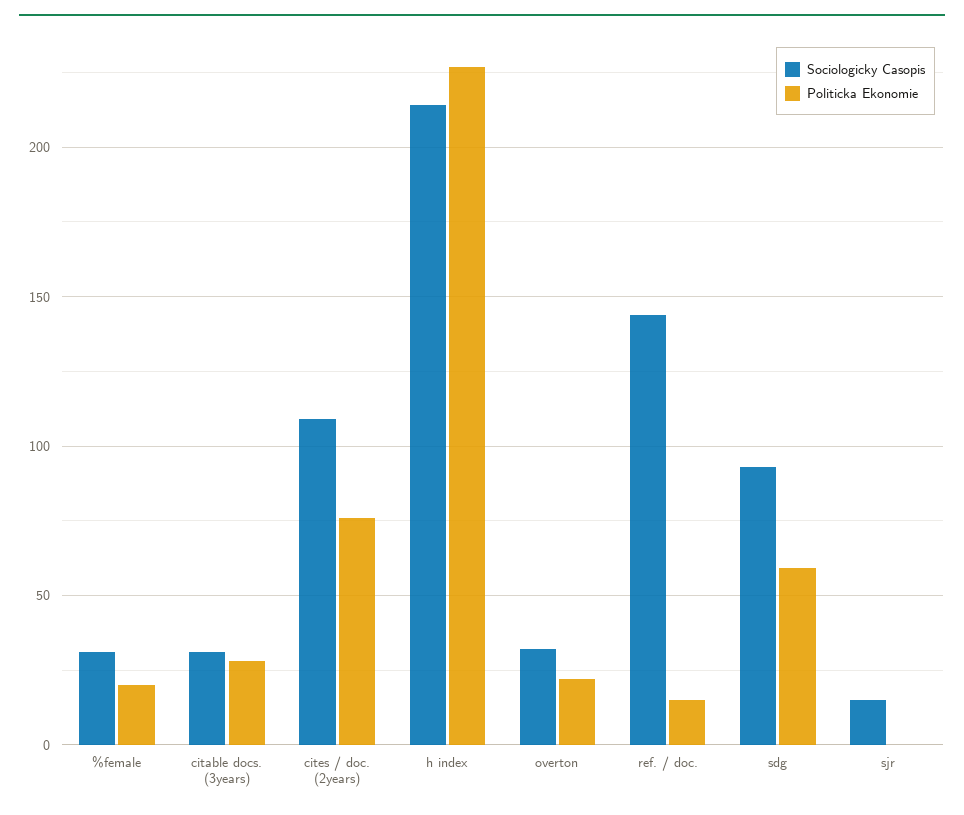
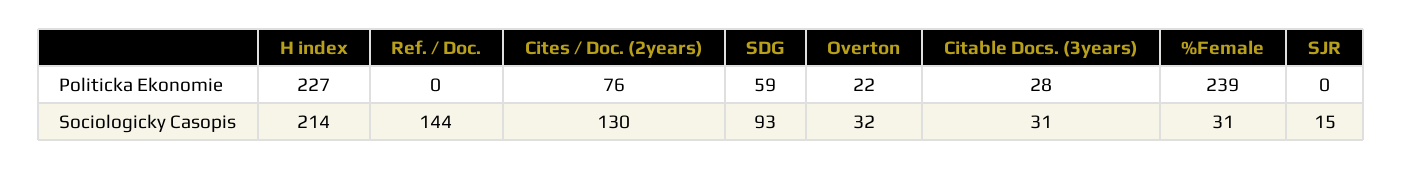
  {
    "Sociologicky Casopis": {
      "%female": 31,
      "citable docs. (3years)": 31,
-     "cites / doc. (2years)": 110,
+     "cites / doc. (2years)": 130,
      "h index": 214,
      "overton": 32,
      "ref. / doc.": 144,
      "sdg": 93,
      "sjr": 15
    },
    "Politicka Ekonomie": {
-     "%female": 20,
+     "%female": 239,
      "citable docs. (3years)": 28,
      "cites / doc. (2years)": 76,
      "h index": 227,
      "overton": 22,
-     "ref. / doc.": 15,
+     "ref. / doc.": 0,
      "sdg": 59,
      "sjr": 0
    }
  }

